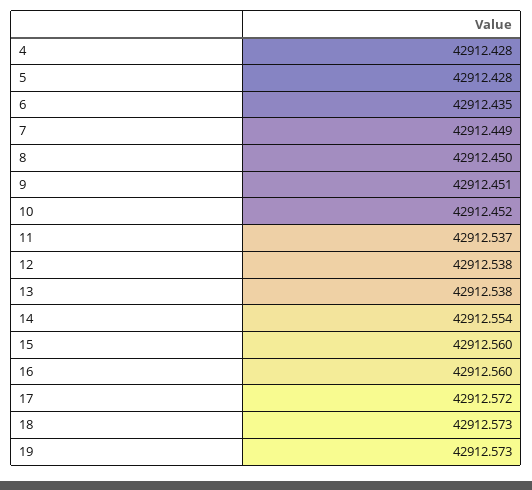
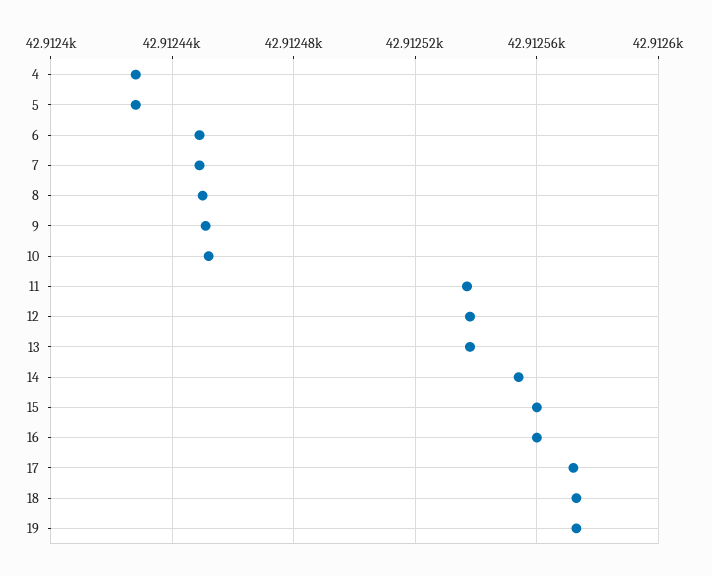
  {
    "4": 42912.428,
    "5": 42912.428,
-   "6": 42912.435,
+   "6": 42912.45,
    "7": 42912.449,
    "8": 42912.45,
    "9": 42912.451,
    "10": 42912.452,
    "11": 42912.537,
    "12": 42912.538,
    "13": 42912.538,
    "14": 42912.554,
    "15": 42912.56,
    "16": 42912.56,
    "17": 42912.572,
    "18": 42912.573,
    "19": 42912.573
  }

